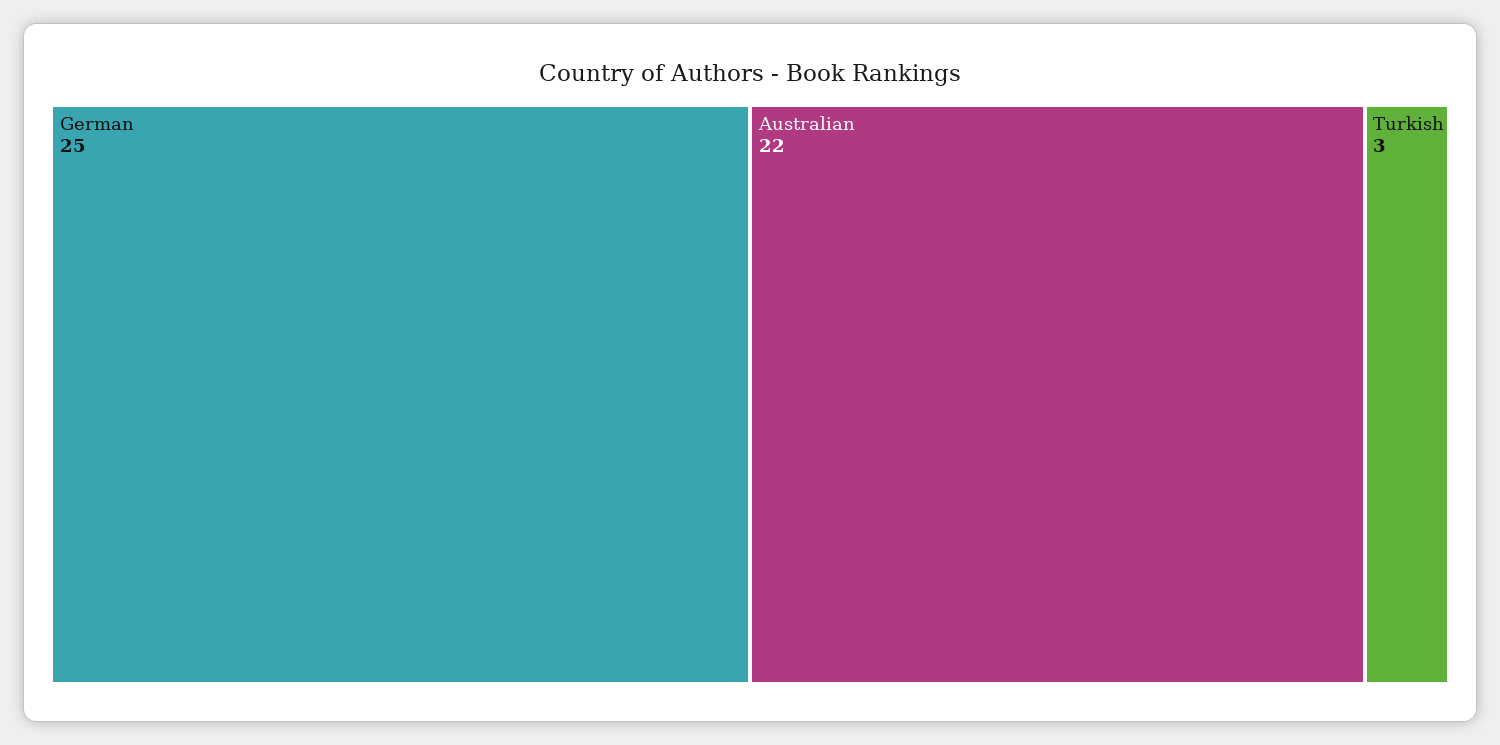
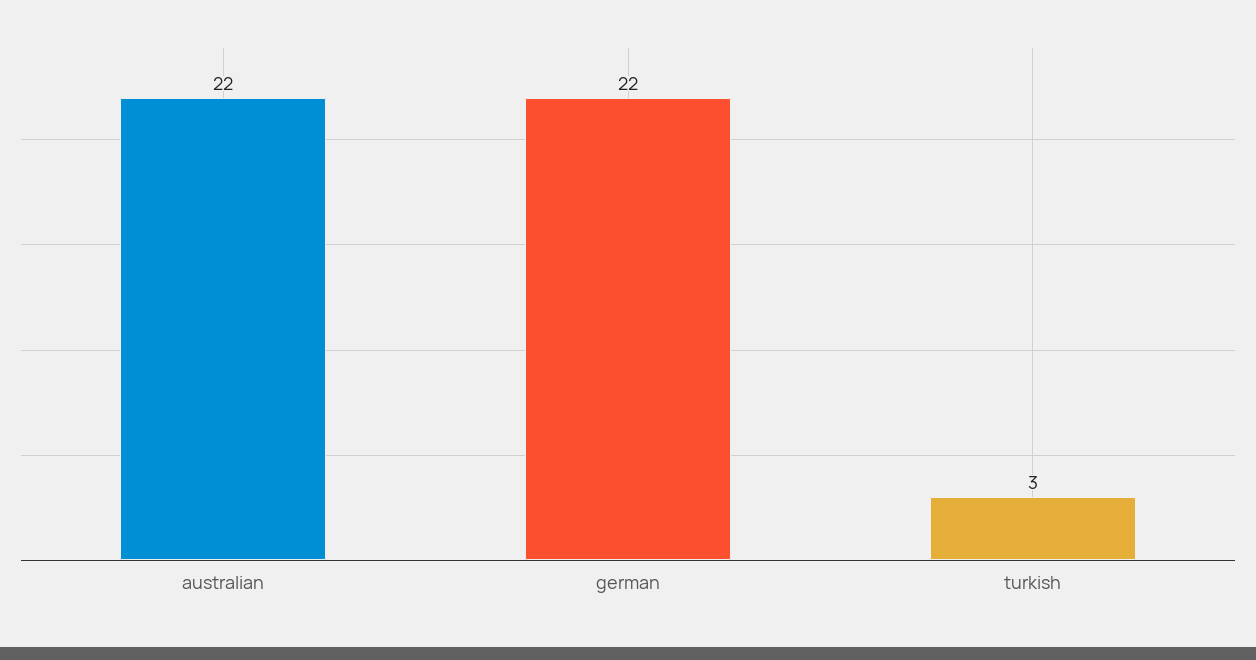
  {
-   "German": 25,
+   "German": 22,
    "Australian": 22,
    "Turkish": 3
  }

